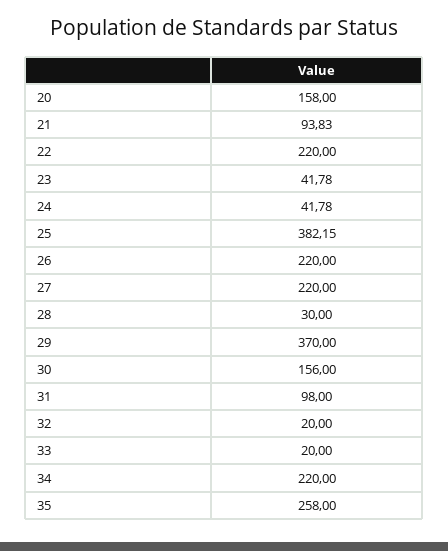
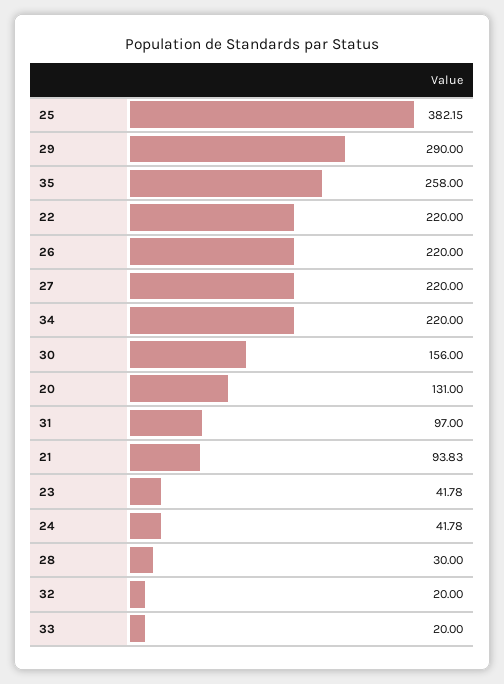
  {
-   "20": 158,
+   "20": 131,
    "21": 93.83,
    "22": 220,
    "23": 41.78,
    "24": 41.78,
    "25": 382.15,
    "26": 220,
    "27": 220,
    "28": 30,
-   "29": 370,
+   "29": 290,
    "30": 156,
-   "31": 98,
+   "31": 97,
    "32": 20,
    "33": 20,
    "34": 220,
    "35": 258
  }

